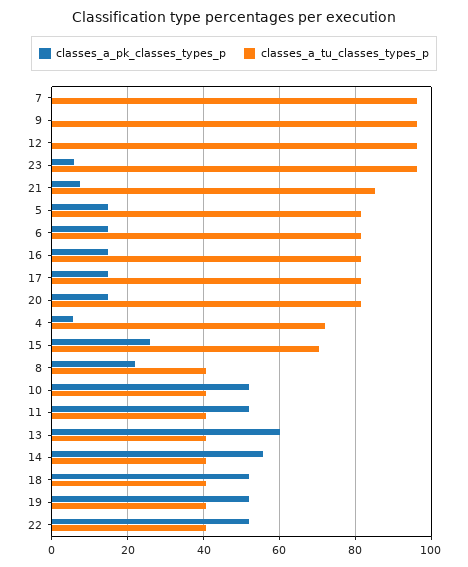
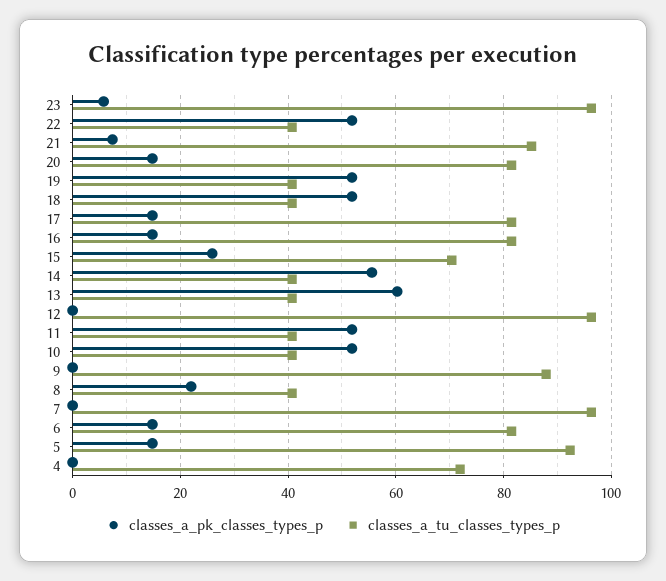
  {
    "classes_a_pk_classes_types_p": {
      "7": 0,
      "9": 0,
      "12": 0,
      "23": 6,
      "21": 8,
      "5": 14,
      "6": 14,
      "16": 14,
      "17": 14,
      "20": 14,
-     "4": 6,
+     "4": 0,
      "15": 26,
      "8": 22,
      "10": 52,
      "11": 52,
      "13": 60,
      "14": 56,
      "18": 52,
      "19": 52,
      "22": 52
    },
    "classes_a_tu_classes_types_p": {
      "7": 96,
-     "9": 96,
+     "9": 88,
      "12": 96,
      "23": 96,
      "21": 86,
-     "5": 82,
+     "5": 92,
      "6": 82,
      "16": 82,
      "17": 82,
      "20": 82,
      "4": 72,
      "15": 70,
      "8": 40,
      "10": 40,
      "11": 40,
      "13": 40,
      "14": 40,
      "18": 40,
      "19": 40,
      "22": 40
    }
  }

